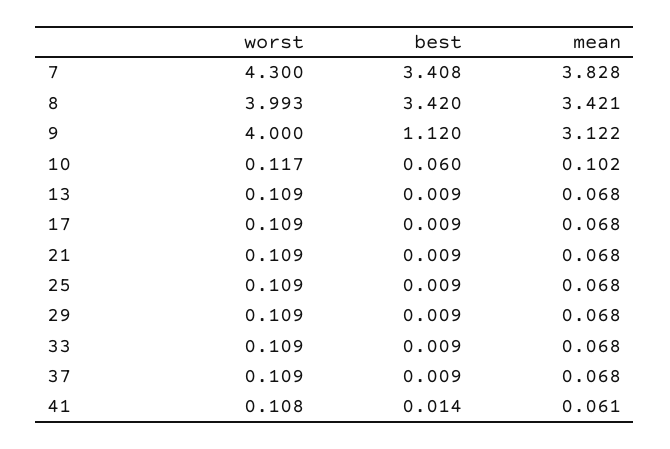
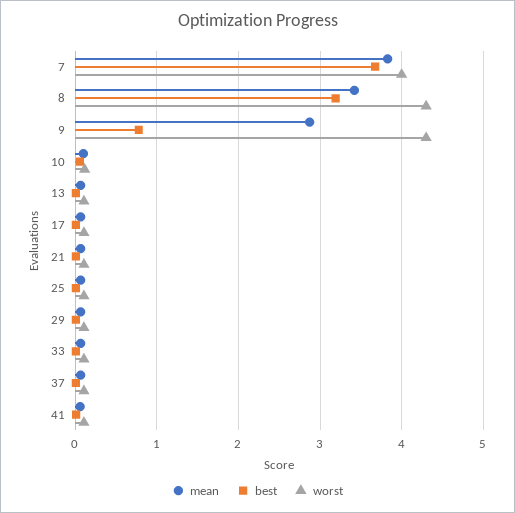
  {
    "worst": {
-     "7": 4.3,
+     "7": 4,
-     "8": 3.993,
+     "8": 4.3,
-     "9": 4,
+     "9": 4.3,
      "10": 0.117,
      "13": 0.109,
      "17": 0.109,
      "21": 0.109,
      "25": 0.109,
      "29": 0.109,
      "33": 0.109,
      "37": 0.109,
      "41": 0.108
    },
    "best": {
-     "7": 3.408,
+     "7": 3.7,
-     "8": 3.42,
+     "8": 3.2,
-     "9": 1.12,
+     "9": 0.8,
      "10": 0.06,
      "13": 0.009,
      "17": 0.009,
      "21": 0.009,
      "25": 0.009,
      "29": 0.009,
      "33": 0.009,
      "37": 0.009,
      "41": 0.014
    },
    "mean": {
      "7": 3.828,
      "8": 3.421,
-     "9": 3.122,
+     "9": 2.9,
      "10": 0.102,
      "13": 0.068,
      "17": 0.068,
      "21": 0.068,
      "25": 0.068,
      "29": 0.068,
      "33": 0.068,
      "37": 0.068,
      "41": 0.061
    }
  }

